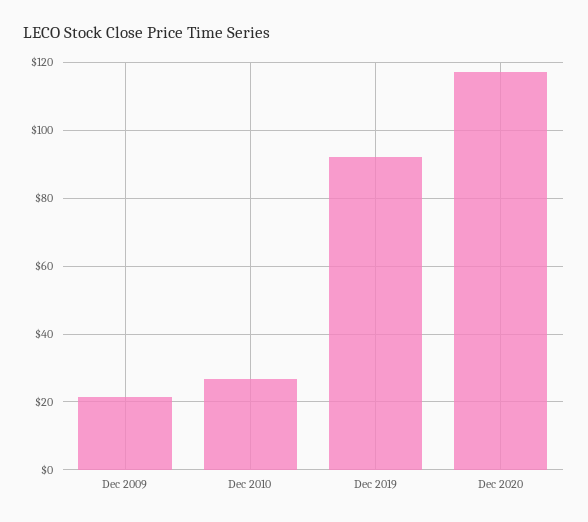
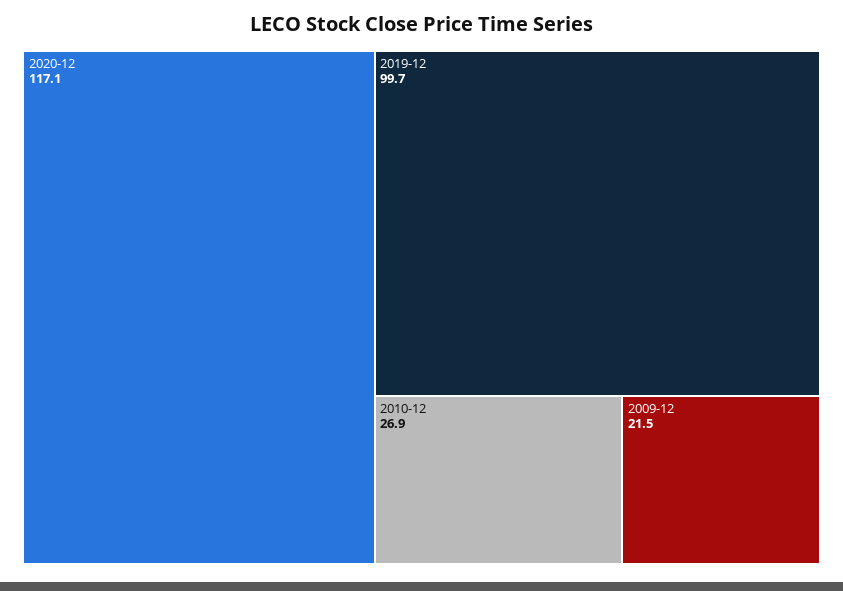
  {
    "Dec 2009": 21.5,
    "Dec 2010": 26.9,
-   "Dec 2019": 92,
+   "Dec 2019": 99.7,
    "Dec 2020": 117.1
  }

